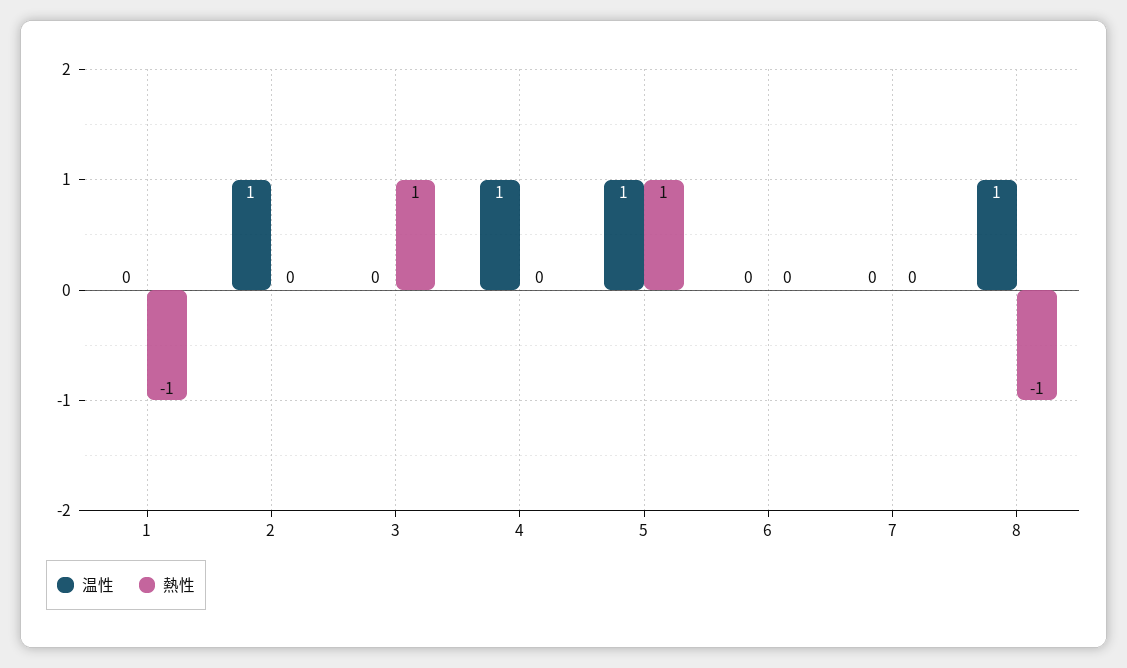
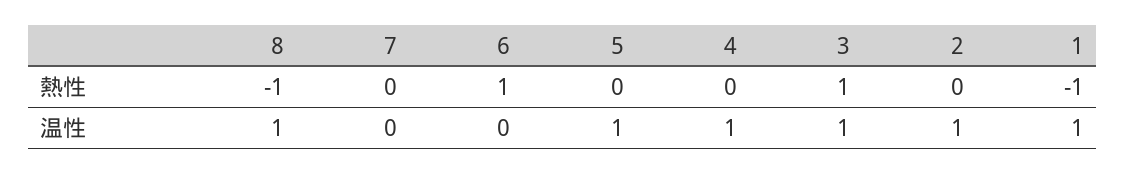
  {
    "温性": {
-     "1": 0,
+     "1": 1,
      "2": 1,
-     "3": 0,
+     "3": 1,
      "4": 1,
      "5": 1,
      "6": 0,
      "7": 0,
      "8": 1
    },
    "熱性": {
      "1": -1,
      "2": 0,
      "3": 1,
      "4": 0,
-     "5": 1,
+     "5": 0,
-     "6": 0,
+     "6": 1,
      "7": 0,
      "8": -1
    }
  }

